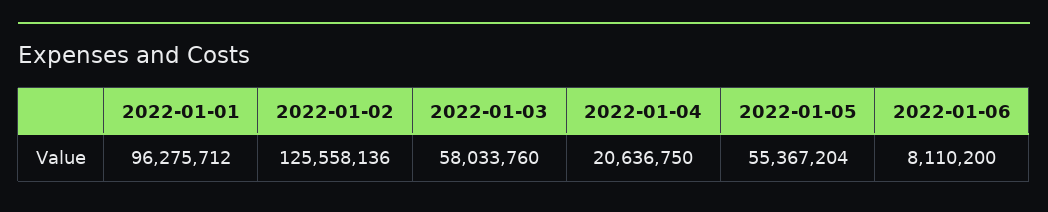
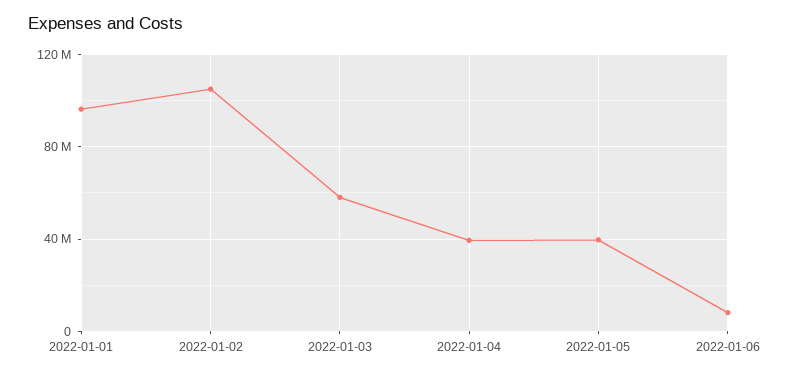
  {
    "2022-01-01": 96275712,
-   "2022-01-02": 125558136,
+   "2022-01-02": 105000000,
    "2022-01-03": 58033760,
-   "2022-01-04": 20636750,
+   "2022-01-04": 40000000,
-   "2022-01-05": 55367204,
+   "2022-01-05": 40000000,
    "2022-01-06": 8110200
  }

